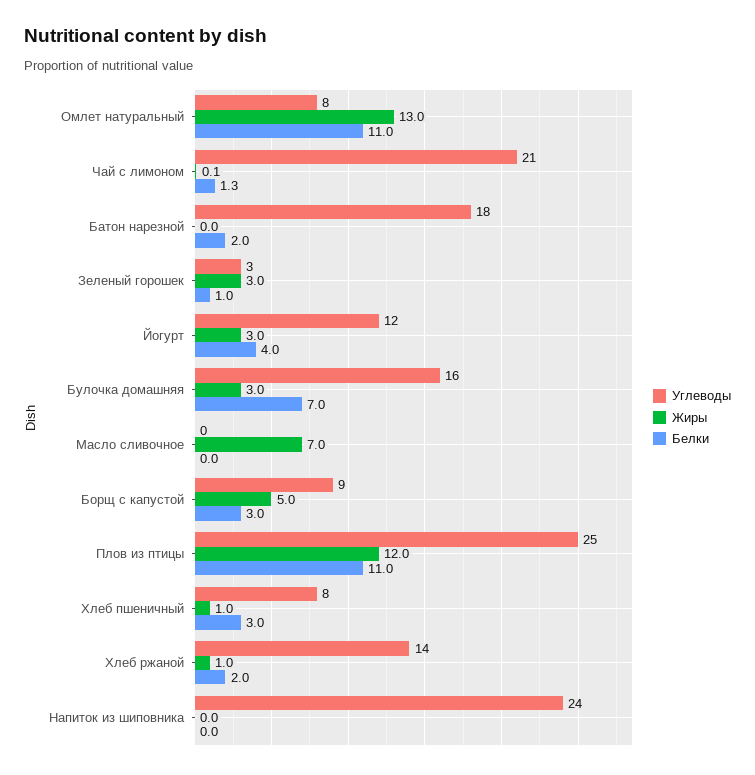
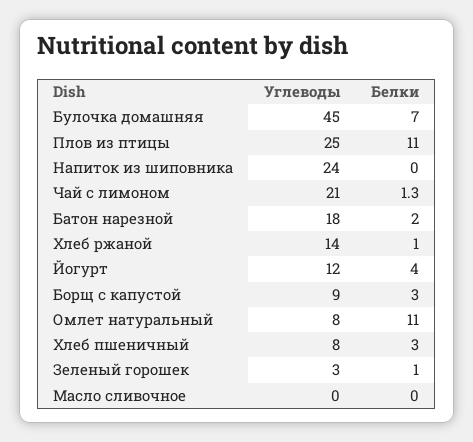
  {
    "Углеводы": {
      "Омлет натуральный": 8,
      "Чай с лимоном": 21,
      "Батон нарезной": 18,
      "Зеленый горошек": 3,
      "Йогурт": 12,
-     "Булочка домашняя": 16,
+     "Булочка домашняя": 45,
      "Масло сливочное": 0,
      "Борщ с капустой": 9,
      "Плов из птицы": 25,
      "Хлеб пшеничный": 8,
      "Хлеб ржаной": 14,
      "Напиток из шиповника": 24
    },
-   "Жиры": {
-     "Омлет натуральный": 13,
-     "Чай с лимоном": 0.1,
-     "Батон нарезной": 0,
-     "Зеленый горошек": 3,
-     "Йогурт": 3,
-     "Булочка домашняя": 3,
-     "Масло сливочное": 7,
-     "Борщ с капустой": 5,
-     "Плов из птицы": 12,
-     "Хлеб пшеничный": 1,
-     "Хлеб ржаной": 1,
-     "Напиток из шиповника": 0
-   },
    "Белки": {
      "Омлет натуральный": 11,
      "Чай с лимоном": 1.3,
      "Батон нарезной": 2,
      "Зеленый горошек": 1,
      "Йогурт": 4,
      "Булочка домашняя": 7,
      "Масло сливочное": 0,
      "Борщ с капустой": 3,
      "Плов из птицы": 11,
      "Хлеб пшеничный": 3,
-     "Хлеб ржаной": 2,
+     "Хлеб ржаной": 1,
      "Напиток из шиповника": 0
    }
  }

